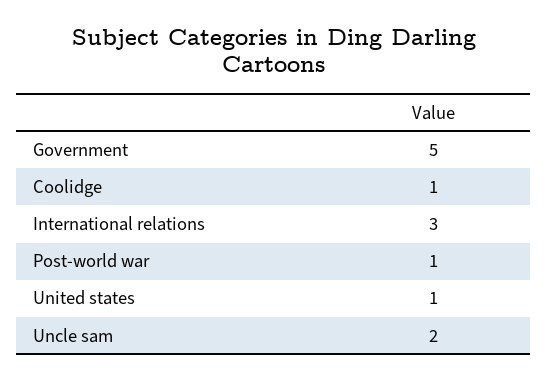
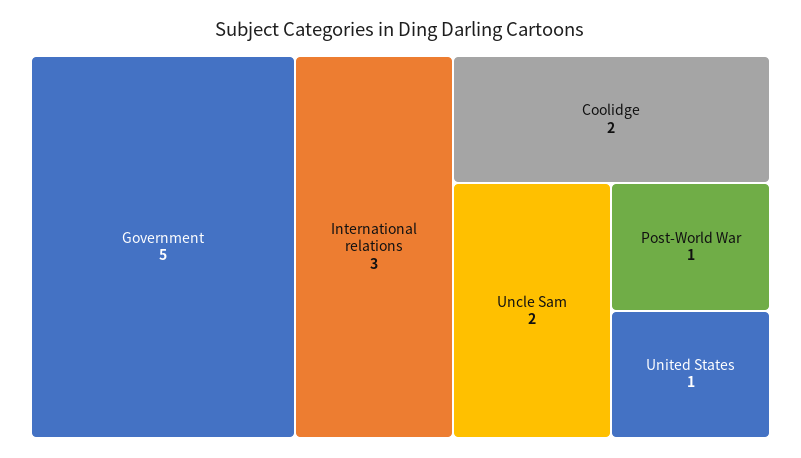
  {
    "Government": 5,
-   "Coolidge": 1,
+   "Coolidge": 2,
    "International relations": 3,
    "Post-world war": 1,
    "United states": 1,
    "Uncle sam": 2
  }

